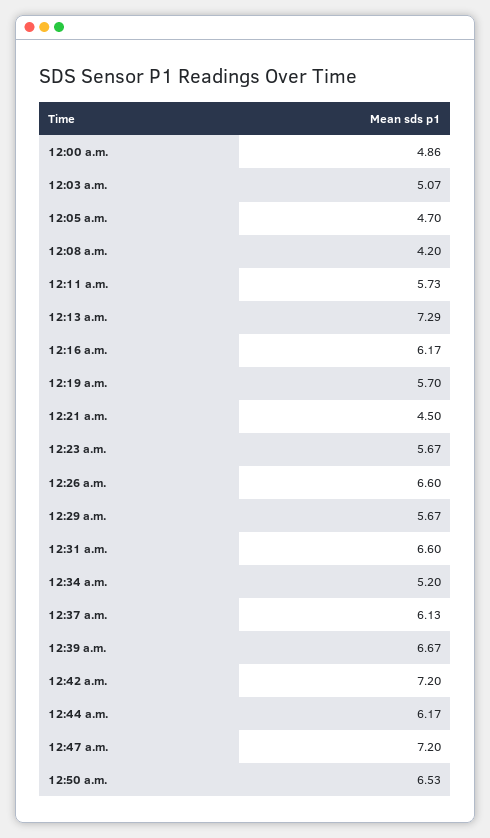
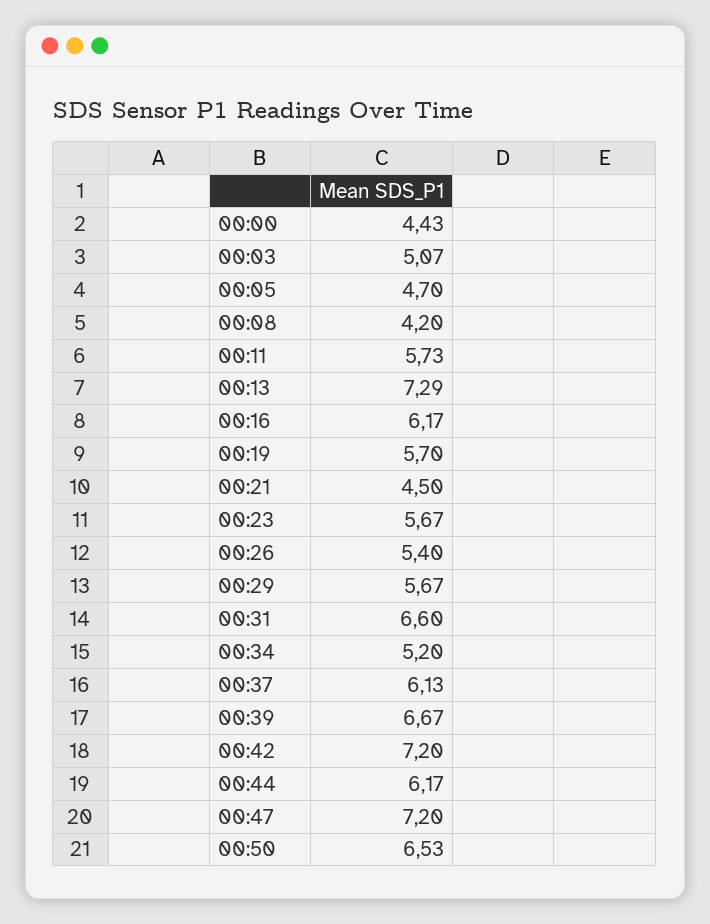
  {
-   "12:00 a.m.": 4.86,
+   "12:00 a.m.": 4.43,
    "12:03 a.m.": 5.07,
    "12:05 a.m.": 4.7,
    "12:08 a.m.": 4.2,
    "12:11 a.m.": 5.73,
    "12:13 a.m.": 7.29,
    "12:16 a.m.": 6.17,
    "12:19 a.m.": 5.7,
    "12:21 a.m.": 4.5,
    "12:23 a.m.": 5.67,
-   "12:26 a.m.": 6.6,
+   "12:26 a.m.": 5.4,
    "12:29 a.m.": 5.67,
    "12:31 a.m.": 6.6,
    "12:34 a.m.": 5.2,
    "12:37 a.m.": 6.13,
    "12:39 a.m.": 6.67,
    "12:42 a.m.": 7.2,
    "12:44 a.m.": 6.17,
    "12:47 a.m.": 7.2,
    "12:50 a.m.": 6.53
  }

